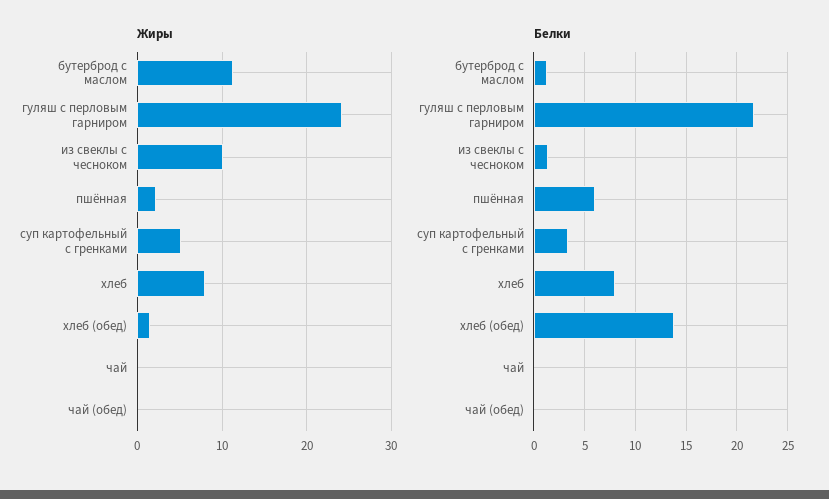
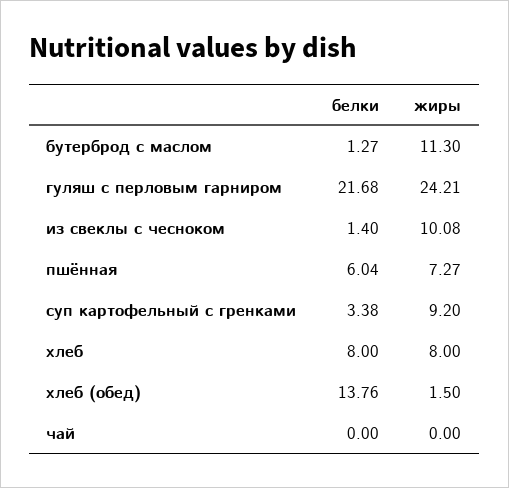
  {
    "Жиры": {
      "бутерброд с маслом": 11.3,
      "гуляш с перловым гарниром": 24.21,
      "из свеклы с чесноком": 10.08,
-     "пшённая": 2,
+     "пшённая": 7.27,
-     "суп картофельный с гренками": 5,
+     "суп картофельный с гренками": 9.2,
      "хлеб": 8,
      "хлеб (обед)": 1.5,
-     "чай": 0,
+     "чай": 0
-     "чай (обед)": 0
    },
    "Белки": {
      "бутерброд с маслом": 1.27,
      "гуляш с перловым гарниром": 21.68,
      "из свеклы с чесноком": 1.4,
      "пшённая": 6.04,
      "суп картофельный с гренками": 3.38,
      "хлеб": 8,
      "хлеб (обед)": 13.76,
-     "чай": 0,
+     "чай": 0
-     "чай (обед)": 0
    }
  }

